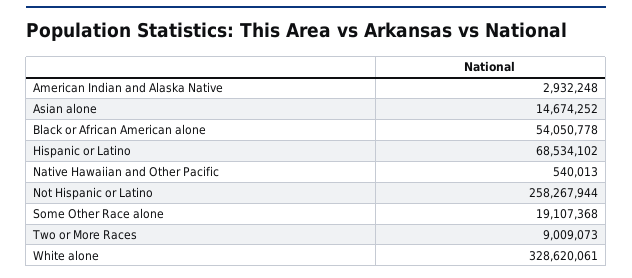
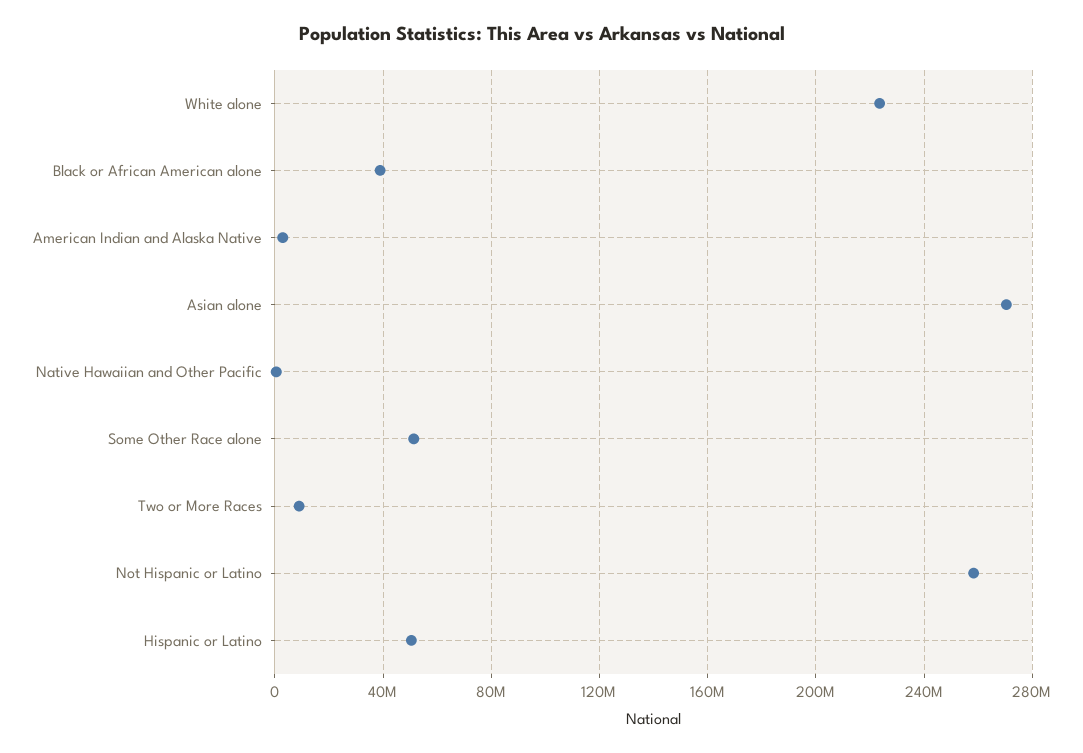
  {
    "American Indian and Alaska Native": 2932248,
-   "Asian alone": 14674252,
+   "Asian alone": 270000000,
-   "Black or African American alone": 54050778,
+   "Black or African American alone": 40000000,
-   "Hispanic or Latino": 68534102,
+   "Hispanic or Latino": 50000000,
    "Native Hawaiian and Other Pacific": 540013,
    "Not Hispanic or Latino": 258267944,
-   "Some Other Race alone": 19107368,
+   "Some Other Race alone": 50000000,
    "Two or More Races": 9009073,
-   "White alone": 328620061
+   "White alone": 225000000
  }

